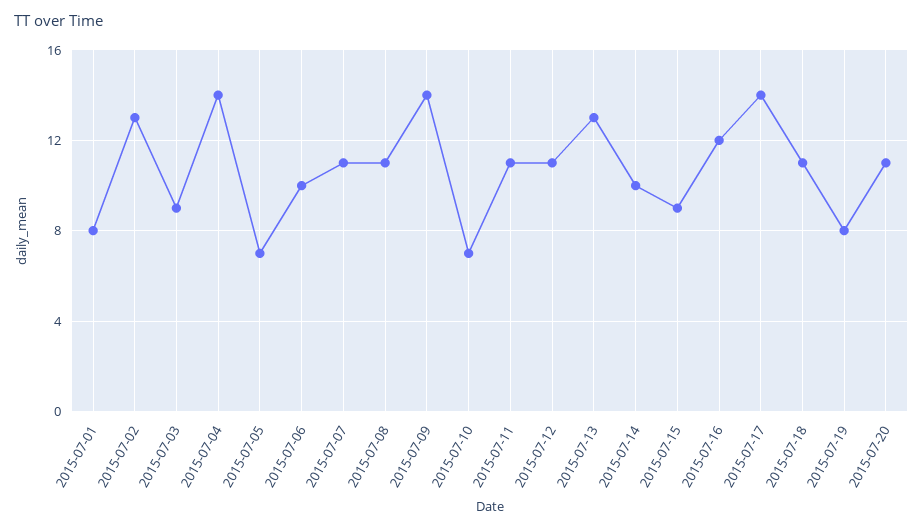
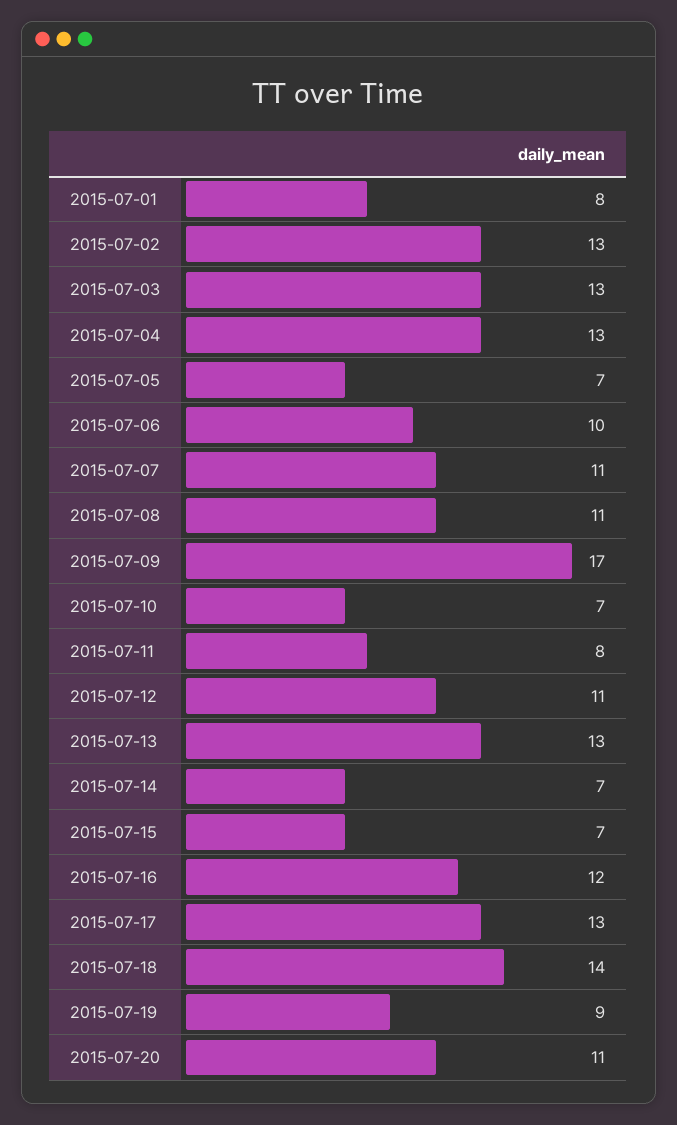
  {
    "2015-07-01": 8,
    "2015-07-02": 13,
-   "2015-07-03": 9,
+   "2015-07-03": 13,
-   "2015-07-04": 14,
+   "2015-07-04": 13,
    "2015-07-05": 7,
    "2015-07-06": 10,
    "2015-07-07": 11,
    "2015-07-08": 11,
-   "2015-07-09": 14,
+   "2015-07-09": 17,
    "2015-07-10": 7,
-   "2015-07-11": 11,
+   "2015-07-11": 8,
    "2015-07-12": 11,
    "2015-07-13": 13,
-   "2015-07-14": 10,
+   "2015-07-14": 7,
-   "2015-07-15": 9,
+   "2015-07-15": 7,
    "2015-07-16": 12,
-   "2015-07-17": 14,
+   "2015-07-17": 13,
-   "2015-07-18": 11,
+   "2015-07-18": 14,
-   "2015-07-19": 8,
+   "2015-07-19": 9,
    "2015-07-20": 11
  }

